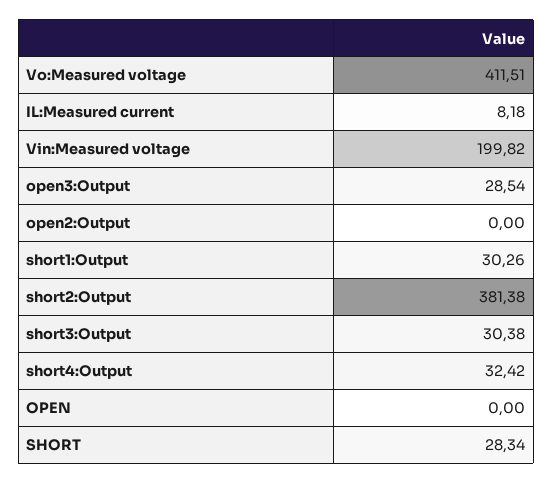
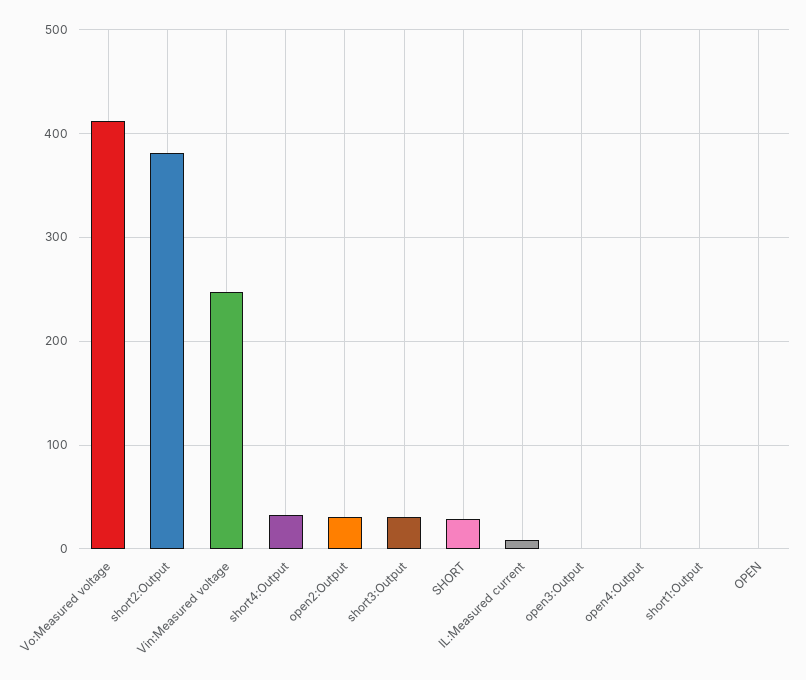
  {
    "Vo:Measured voltage": 411.51,
    "IL:Measured current": 8.18,
-   "Vin:Measured voltage": 199.82,
+   "Vin:Measured voltage": 250,
-   "open3:Output": 28.54,
+   "open3:Output": 0,
-   "open2:Output": 0,
+   "open2:Output": 30,
-   "short1:Output": 30.26,
+   "short1:Output": 0,
    "short2:Output": 381.38,
    "short3:Output": 30.38,
    "short4:Output": 32.42,
    "OPEN": 0,
-   "SHORT": 28.34
+   "SHORT": 28.34,
+   "open4:Output": 0
  }

